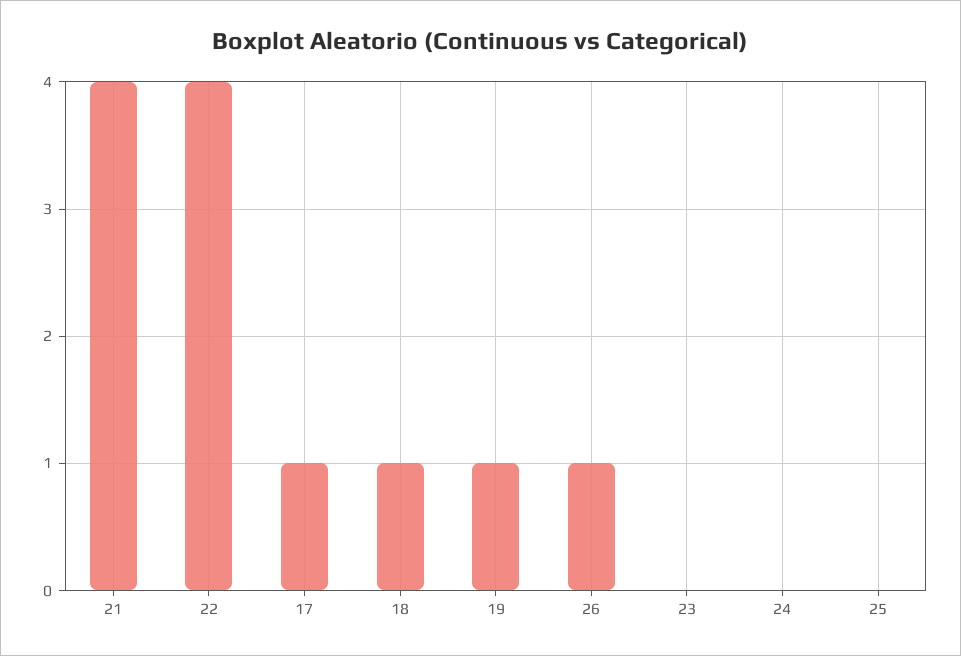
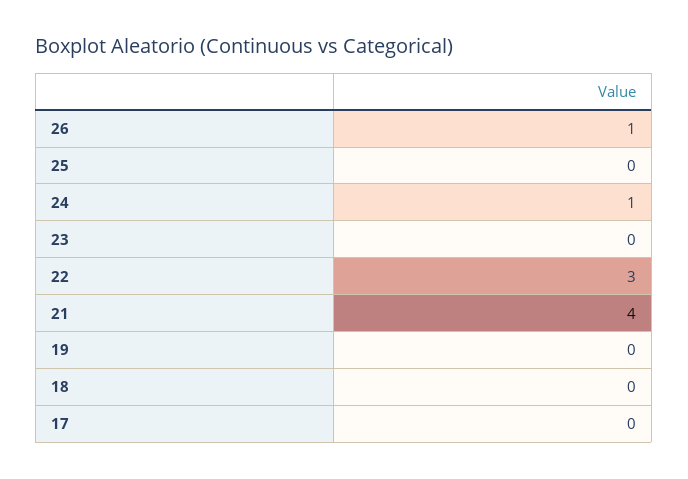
  {
    "21": 4,
-   "22": 4,
+   "22": 3,
-   "17": 1,
+   "17": 0,
-   "18": 1,
+   "18": 0,
-   "19": 1,
+   "19": 0,
    "26": 1,
    "23": 0,
-   "24": 0,
+   "24": 1,
    "25": 0
  }

